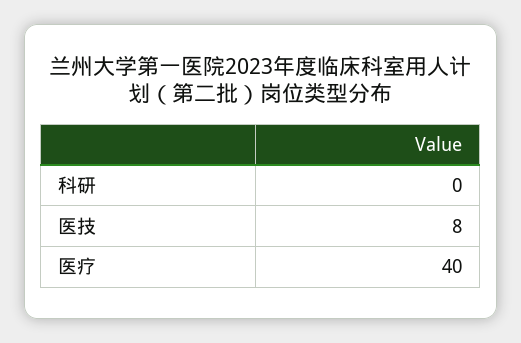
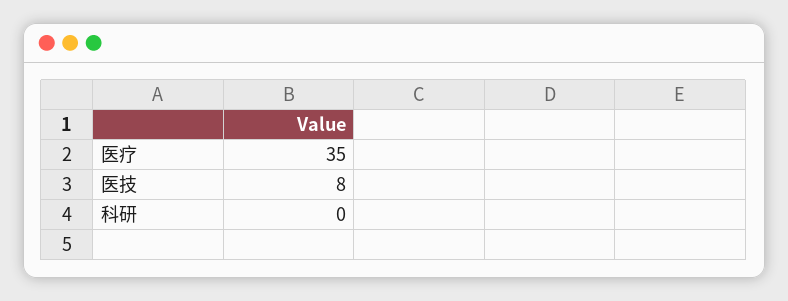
  {
    "科研": 0,
    "医技": 8,
-   "医疗": 40
+   "医疗": 35
  }

